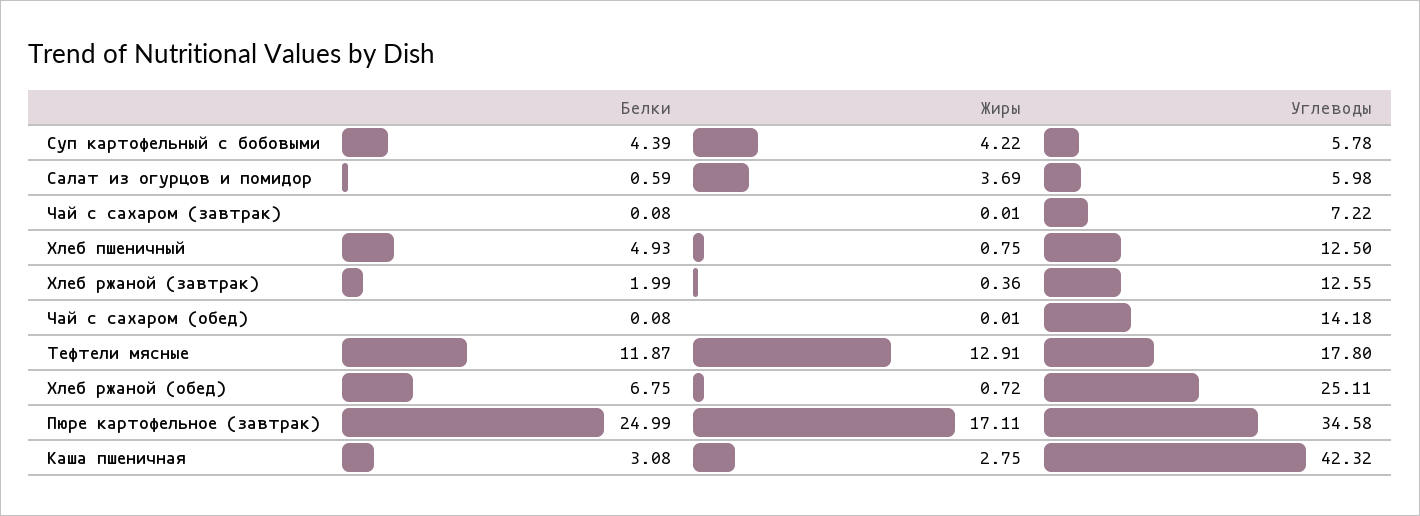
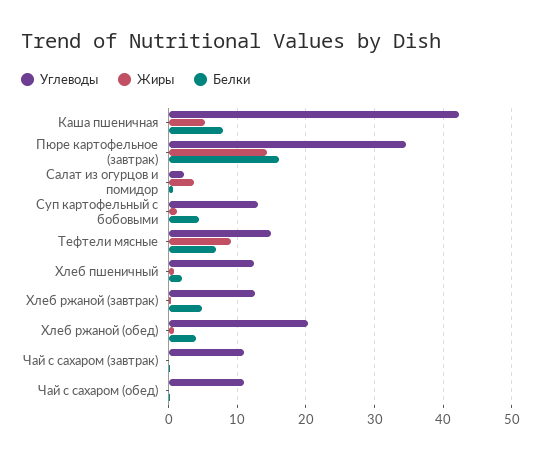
  {
    "Белки": {
      "Суп картофельный с бобовыми": 4.39,
      "Салат из огурцов и помидор": 0.59,
      "Чай с сахаром (завтрак)": 0.08,
-     "Хлеб пшеничный": 4.93,
+     "Хлеб пшеничный": 2,
-     "Хлеб ржаной (завтрак)": 1.99,
+     "Хлеб ржаной (завтрак)": 5,
      "Чай с сахаром (обед)": 0.08,
-     "Тефтели мясные": 11.87,
+     "Тефтели мясные": 7,
-     "Хлеб ржаной (обед)": 6.75,
+     "Хлеб ржаной (обед)": 4,
-     "Пюре картофельное (завтрак)": 24.99,
+     "Пюре картофельное (завтрак)": 16,
-     "Каша пшеничная": 3.08
+     "Каша пшеничная": 8
    },
    "Жиры": {
-     "Суп картофельный с бобовыми": 4.22,
+     "Суп картофельный с бобовыми": 1,
      "Салат из огурцов и помидор": 3.69,
      "Чай с сахаром (завтрак)": 0.01,
      "Хлеб пшеничный": 0.75,
      "Хлеб ржаной (завтрак)": 0.36,
      "Чай с сахаром (обед)": 0.01,
-     "Тефтели мясные": 12.91,
+     "Тефтели мясные": 9,
      "Хлеб ржаной (обед)": 0.72,
-     "Пюре картофельное (завтрак)": 17.11,
+     "Пюре картофельное (завтрак)": 14,
-     "Каша пшеничная": 2.75
+     "Каша пшеничная": 5
    },
    "Углеводы": {
-     "Суп картофельный с бобовыми": 5.78,
+     "Суп картофельный с бобовыми": 13,
-     "Салат из огурцов и помидор": 5.98,
+     "Салат из огурцов и помидор": 2,
-     "Чай с сахаром (завтрак)": 7.22,
+     "Чай с сахаром (завтрак)": 11,
      "Хлеб пшеничный": 12.5,
      "Хлеб ржаной (завтрак)": 12.55,
-     "Чай с сахаром (обед)": 14.18,
+     "Чай с сахаром (обед)": 11,
-     "Тефтели мясные": 17.8,
+     "Тефтели мясные": 15,
-     "Хлеб ржаной (обед)": 25.11,
+     "Хлеб ржаной (обед)": 20,
      "Пюре картофельное (завтрак)": 34.58,
      "Каша пшеничная": 42.32
    }
  }

